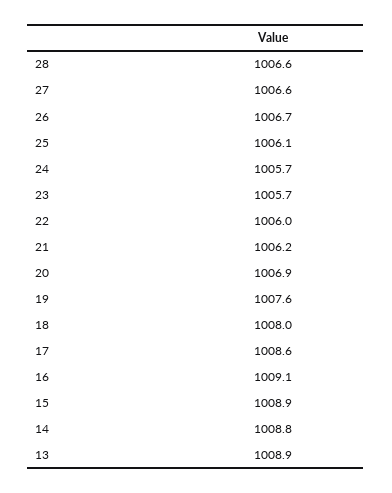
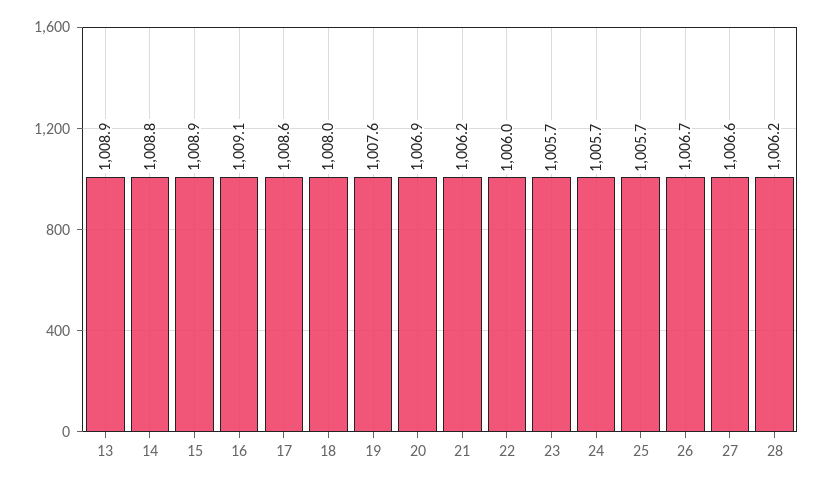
  {
-   "28": 1006.6,
+   "28": 1006.2,
    "27": 1006.6,
    "26": 1006.7,
-   "25": 1006.1,
+   "25": 1005.7,
    "24": 1005.7,
    "23": 1005.7,
    "22": 1006,
    "21": 1006.2,
    "20": 1006.9,
    "19": 1007.6,
    "18": 1008,
    "17": 1008.6,
    "16": 1009.1,
    "15": 1008.9,
    "14": 1008.8,
    "13": 1008.9
  }

